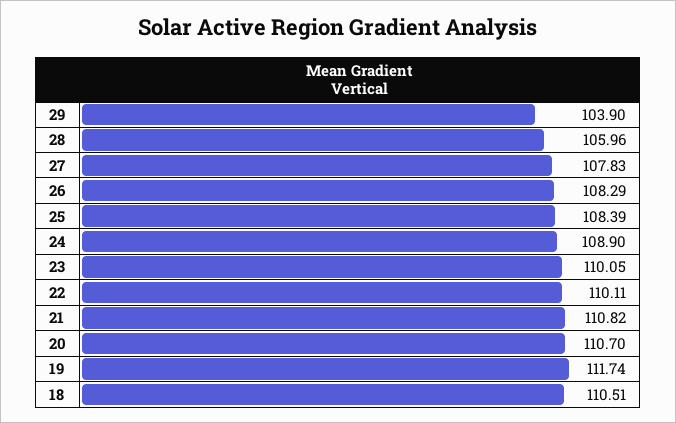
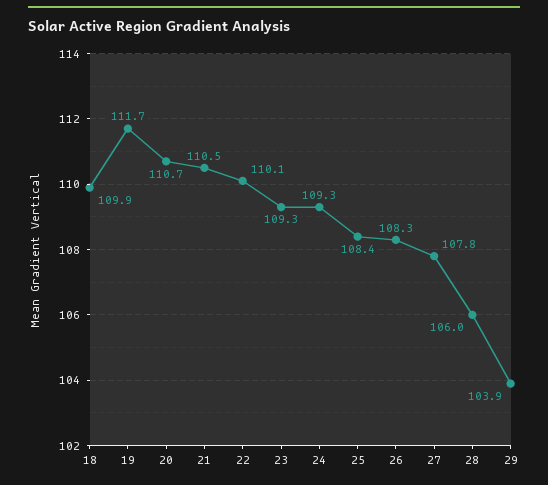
  {
    "29": 103.9,
    "28": 105.96,
    "27": 107.83,
    "26": 108.29,
    "25": 108.39,
-   "24": 108.9,
+   "24": 109.3,
-   "23": 110.05,
+   "23": 109.3,
    "22": 110.11,
-   "21": 110.82,
+   "21": 110.5,
    "20": 110.7,
    "19": 111.74,
-   "18": 110.51
+   "18": 109.9
  }

